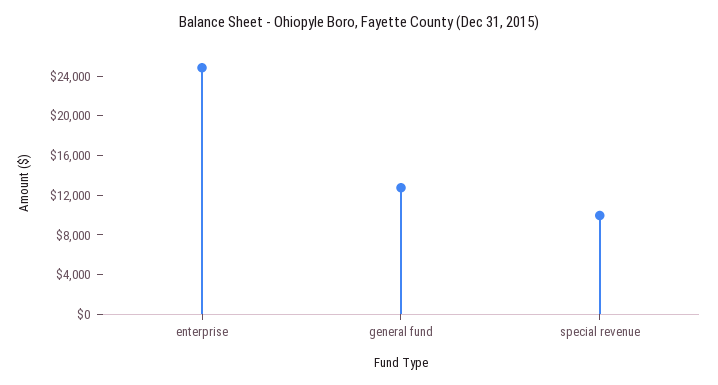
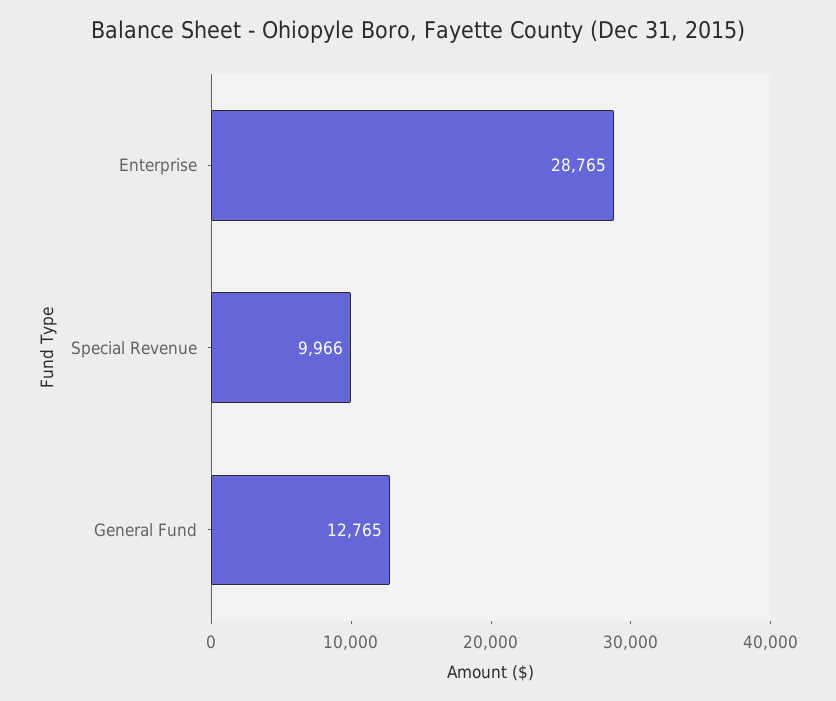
  {
-   "enterprise": 25000,
+   "enterprise": 28765,
    "general fund": 12765,
    "special revenue": 9966
  }

